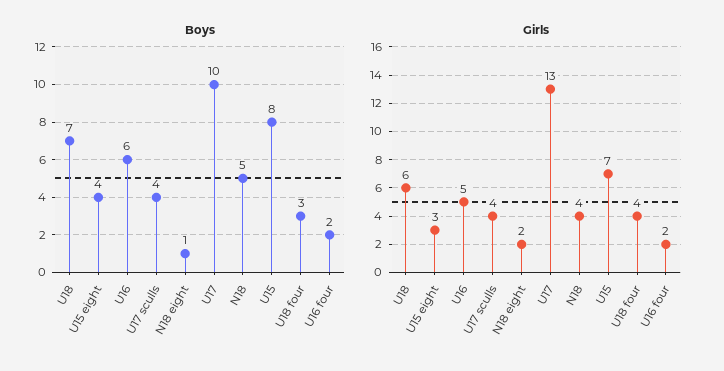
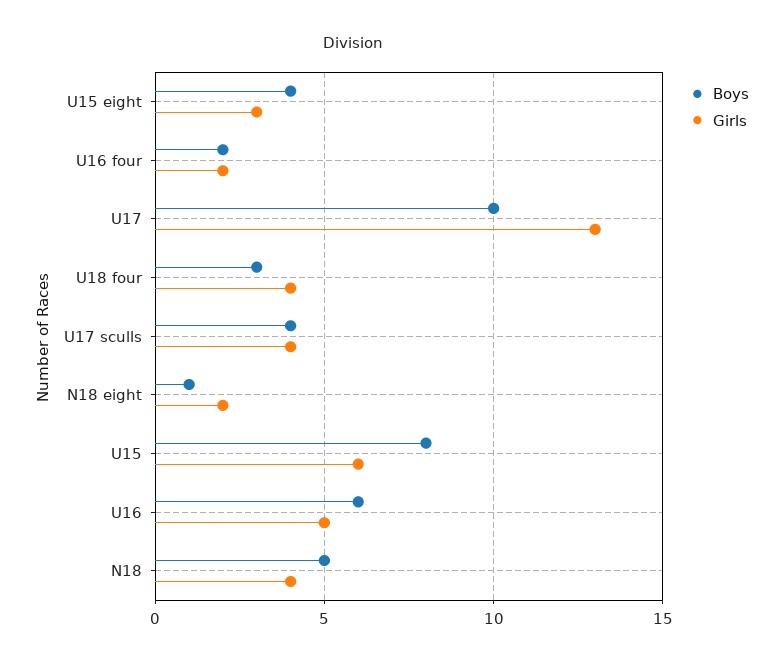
  {
    "Boys": {
-     "U18": 7,
      "U15 eight": 4,
      "U16": 6,
      "U17 sculls": 4,
      "N18 eight": 1,
      "U17": 10,
      "N18": 5,
      "U15": 8,
      "U18 four": 3,
      "U16 four": 2
    },
    "Girls": {
-     "U18": 6,
      "U15 eight": 3,
      "U16": 5,
      "U17 sculls": 4,
      "N18 eight": 2,
      "U17": 13,
      "N18": 4,
-     "U15": 7,
+     "U15": 6,
      "U18 four": 4,
      "U16 four": 2
    }
  }

